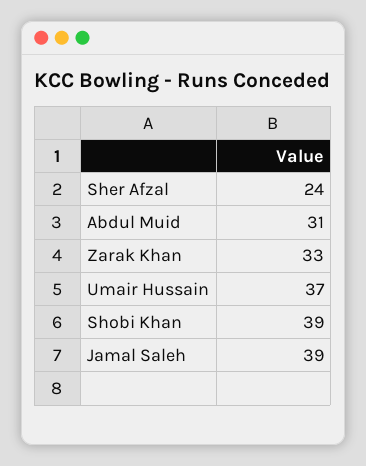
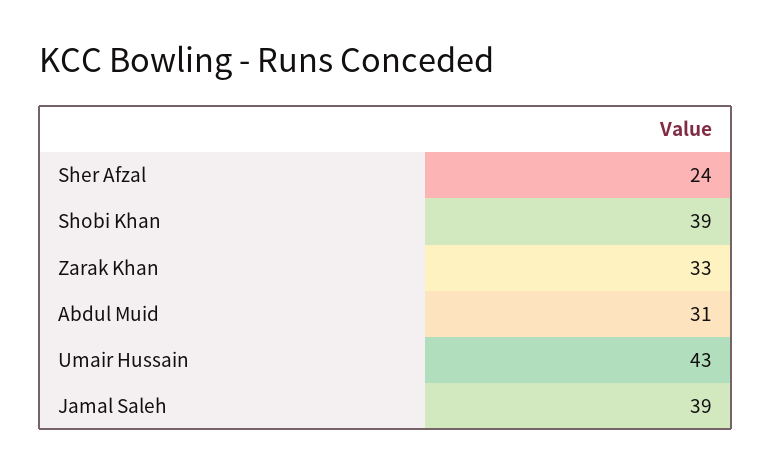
  {
    "Sher Afzal": 24,
    "Abdul Muid": 31,
    "Zarak Khan": 33,
-   "Umair Hussain": 37,
+   "Umair Hussain": 43,
    "Shobi Khan": 39,
    "Jamal Saleh": 39
  }

